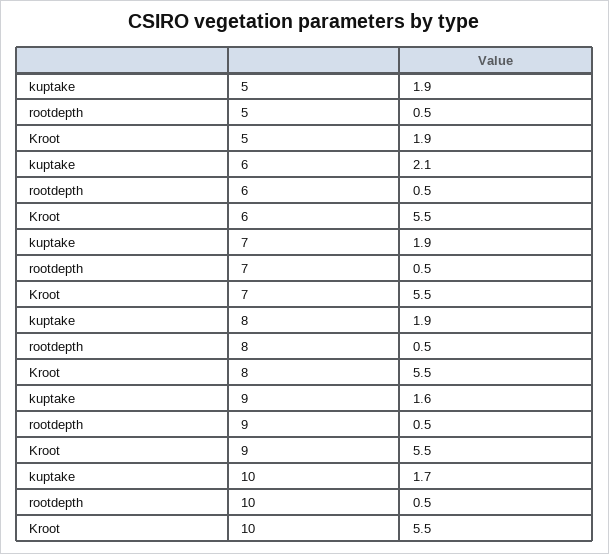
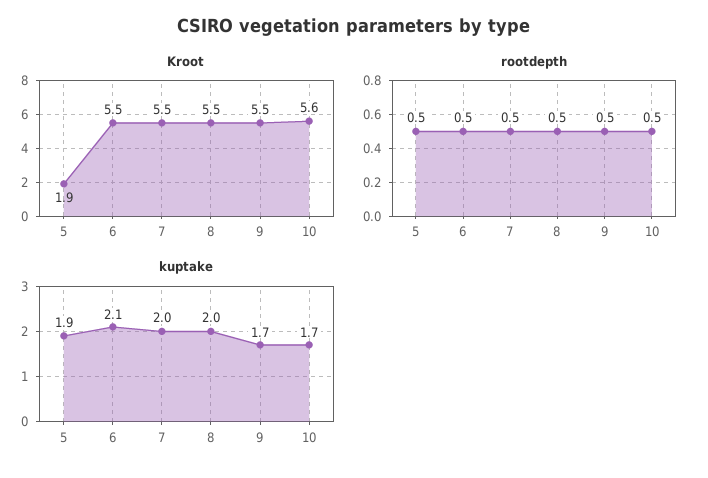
  {
    "kuptake": {
      "5": 1.9,
      "6": 2.1,
-     "7": 1.9,
+     "7": 2,
-     "8": 1.9,
+     "8": 2,
-     "9": 1.6,
+     "9": 1.7,
      "10": 1.7
    },
    "rootdepth": {
      "5": 0.5,
      "6": 0.5,
      "7": 0.5,
      "8": 0.5,
      "9": 0.5,
      "10": 0.5
    },
    "Kroot": {
      "5": 1.9,
      "6": 5.5,
      "7": 5.5,
      "8": 5.5,
      "9": 5.5,
-     "10": 5.5
+     "10": 5.6
    }
  }

